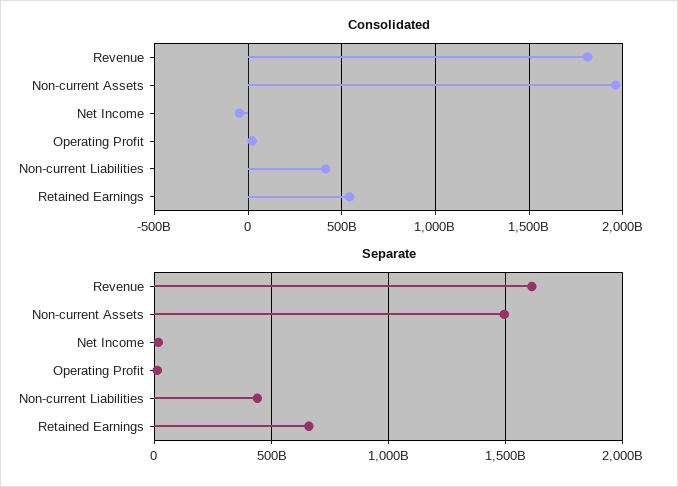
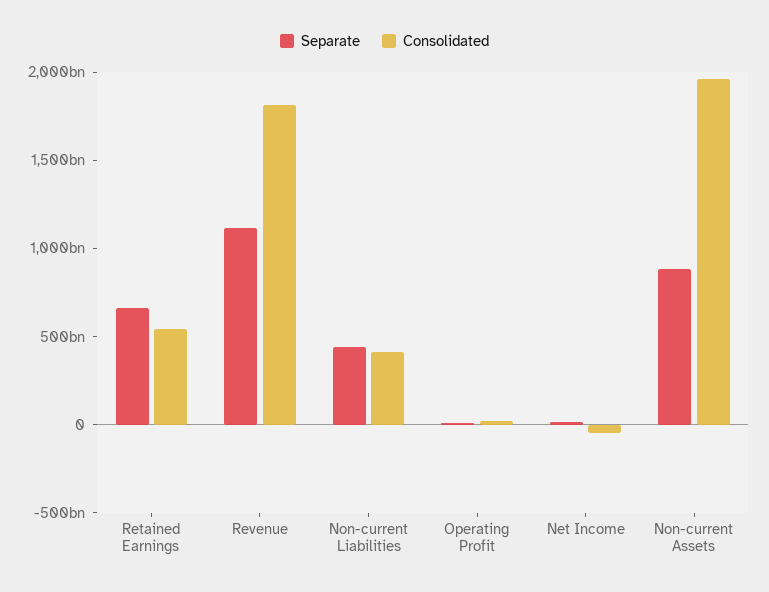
  {
    "Consolidated": {
      "Revenue": 1800000000000,
      "Non-current Assets": 1950000000000,
      "Net Income": -50000000000,
      "Operating Profit": 0,
      "Non-current Liabilities": 400000000000,
      "Retained Earnings": 550000000000
    },
    "Separate": {
-     "Revenue": 1600000000000,
+     "Revenue": 1100000000000,
-     "Non-current Assets": 1500000000000,
+     "Non-current Assets": 900000000000,
      "Net Income": 0,
      "Operating Profit": 0,
      "Non-current Liabilities": 450000000000,
      "Retained Earnings": 650000000000
    }
  }

